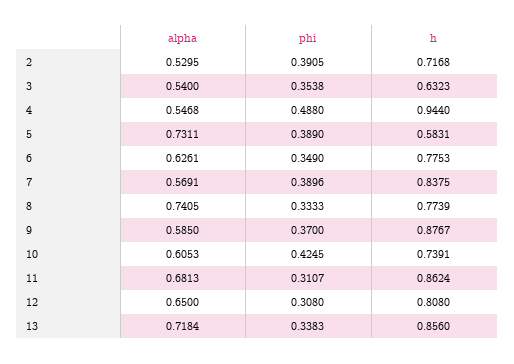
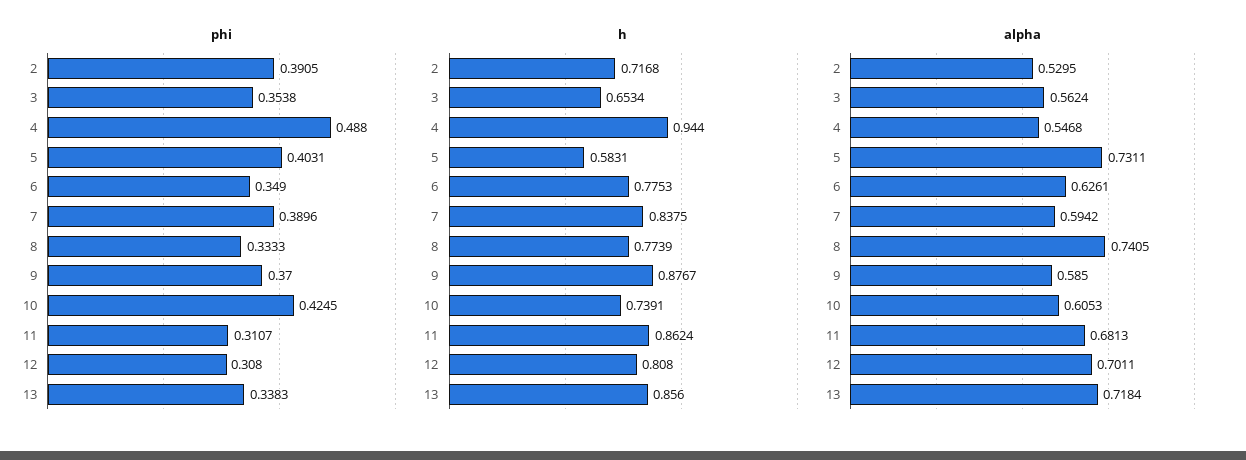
  {
    "alpha": {
      "2": 0.5295,
-     "3": 0.54,
+     "3": 0.5624,
      "4": 0.5468,
      "5": 0.7311,
      "6": 0.6261,
-     "7": 0.5691,
+     "7": 0.5942,
      "8": 0.7405,
      "9": 0.585,
      "10": 0.6053,
      "11": 0.6813,
-     "12": 0.65,
+     "12": 0.7011,
      "13": 0.7184
    },
    "phi": {
      "2": 0.3905,
      "3": 0.3538,
      "4": 0.488,
-     "5": 0.389,
+     "5": 0.4031,
      "6": 0.349,
      "7": 0.3896,
      "8": 0.3333,
      "9": 0.37,
      "10": 0.4245,
      "11": 0.3107,
      "12": 0.308,
      "13": 0.3383
    },
    "h": {
      "2": 0.7168,
-     "3": 0.6323,
+     "3": 0.6534,
      "4": 0.944,
      "5": 0.5831,
      "6": 0.7753,
      "7": 0.8375,
      "8": 0.7739,
      "9": 0.8767,
      "10": 0.7391,
      "11": 0.8624,
      "12": 0.808,
      "13": 0.856
    }
  }

